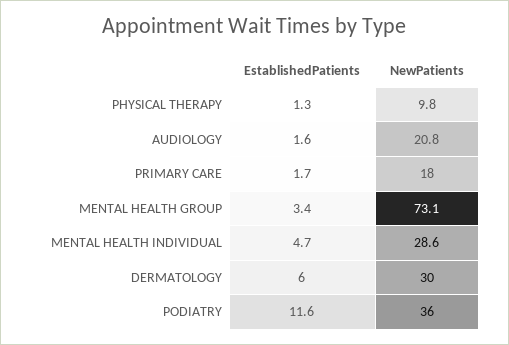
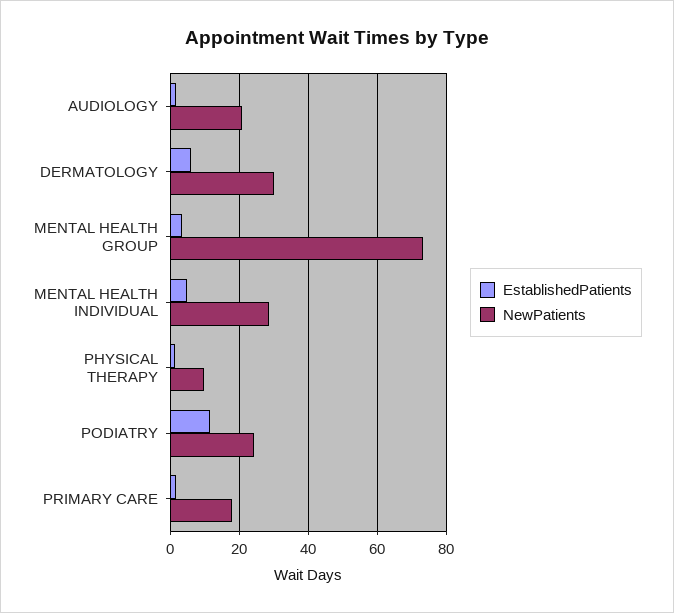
  {
    "EstablishedPatients": {
      "PHYSICAL THERAPY": 1.3,
      "AUDIOLOGY": 1.6,
      "PRIMARY CARE": 1.7,
      "MENTAL HEALTH GROUP": 3.4,
      "MENTAL HEALTH INDIVIDUAL": 4.7,
      "DERMATOLOGY": 6,
      "PODIATRY": 11.6
    },
    "NewPatients": {
      "PHYSICAL THERAPY": 9.8,
      "AUDIOLOGY": 20.8,
      "PRIMARY CARE": 18,
      "MENTAL HEALTH GROUP": 73.1,
      "MENTAL HEALTH INDIVIDUAL": 28.6,
      "DERMATOLOGY": 30,
-     "PODIATRY": 36
+     "PODIATRY": 24
    }
  }

